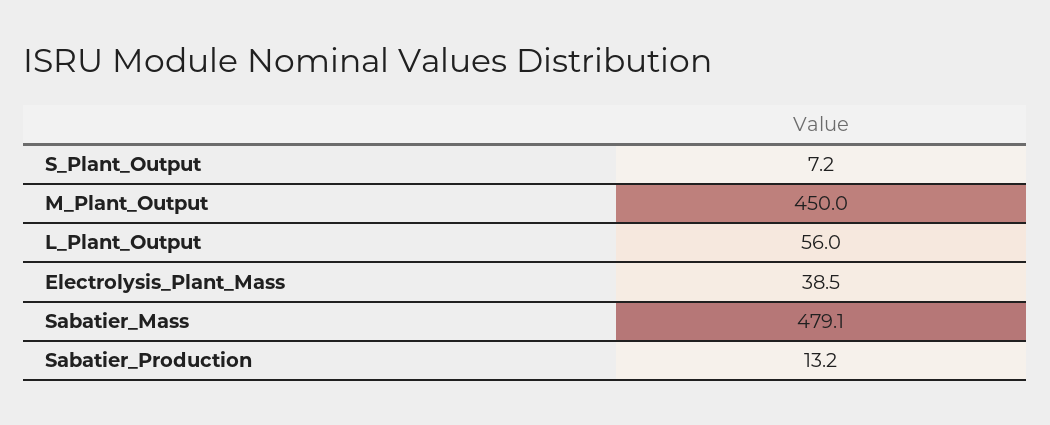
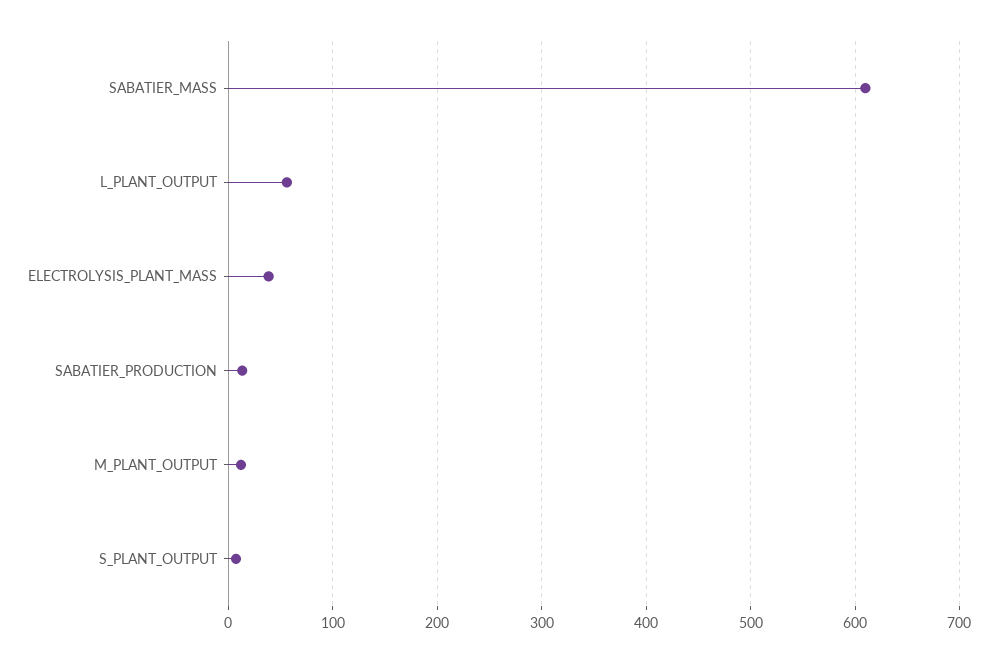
  {
    "S_Plant_Output": 7.2,
-   "M_Plant_Output": 450,
+   "M_Plant_Output": 10,
    "L_Plant_Output": 56,
    "Electrolysis_Plant_Mass": 38.5,
-   "Sabatier_Mass": 479.1,
+   "Sabatier_Mass": 610,
    "Sabatier_Production": 13.2
  }

